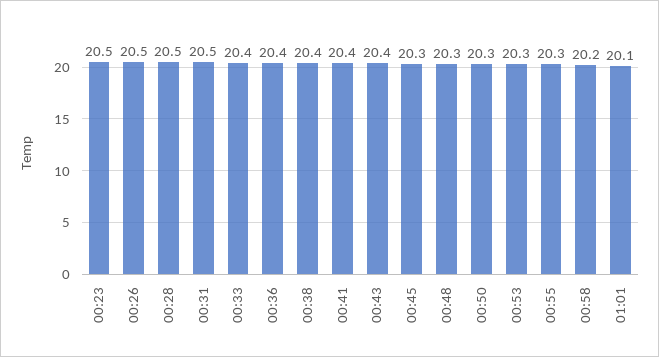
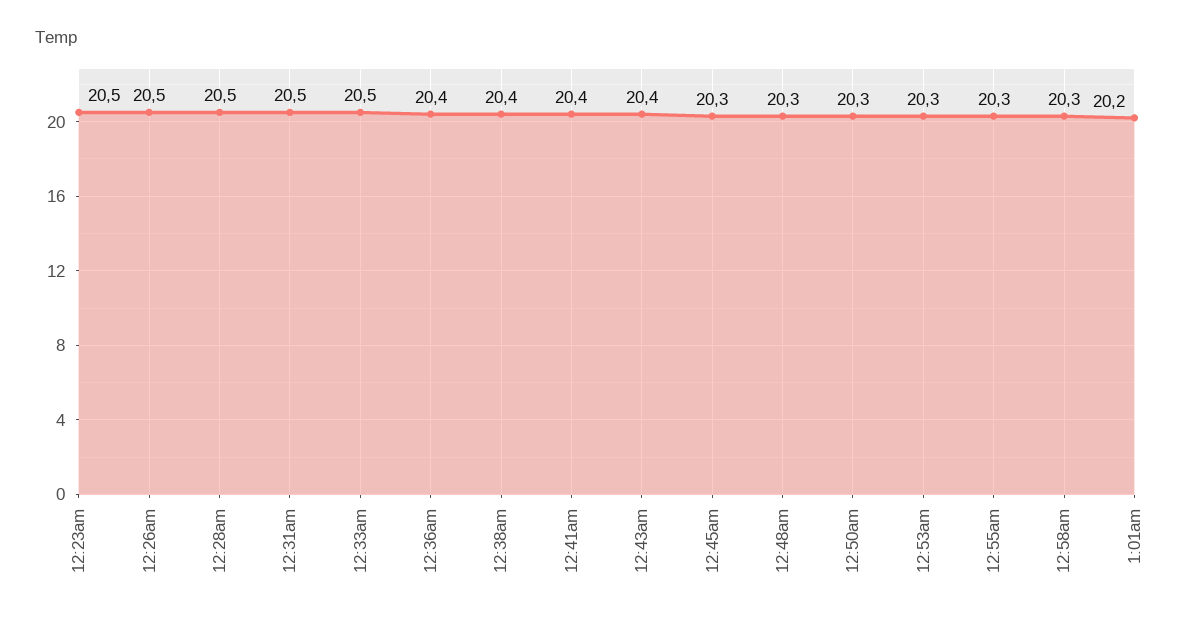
  {
    "00:23": 20.5,
    "00:26": 20.5,
    "00:28": 20.5,
    "00:31": 20.5,
-   "00:33": 20.4,
+   "00:33": 20.5,
    "00:36": 20.4,
    "00:38": 20.4,
    "00:41": 20.4,
    "00:43": 20.4,
    "00:45": 20.3,
    "00:48": 20.3,
    "00:50": 20.3,
    "00:53": 20.3,
    "00:55": 20.3,
-   "00:58": 20.2,
+   "00:58": 20.3,
-   "01:01": 20.1
+   "01:01": 20.2
  }

